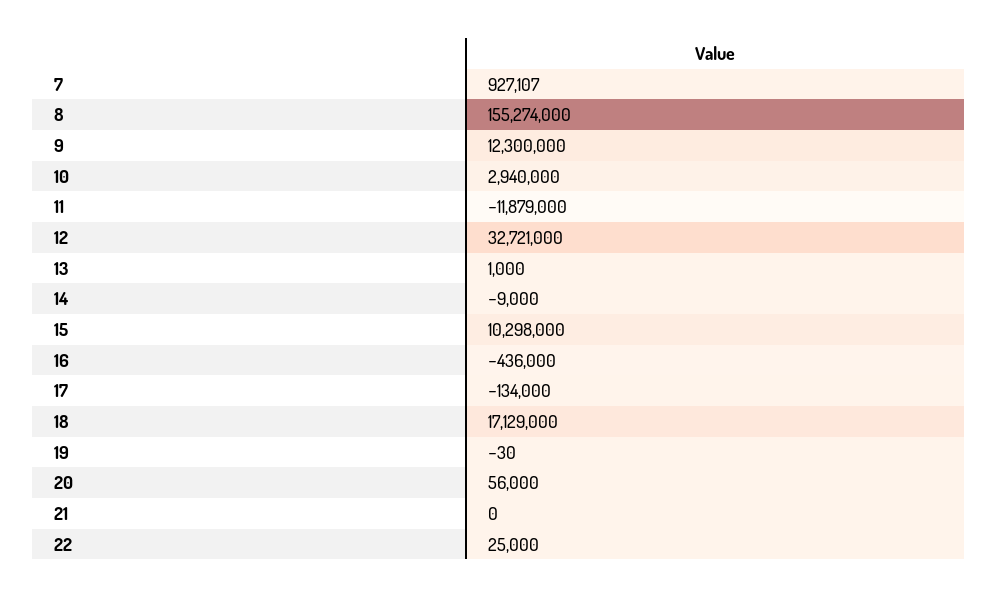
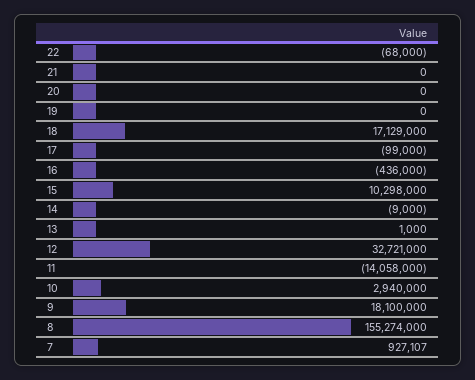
  {
    "7": 927107,
    "8": 155274000,
-   "9": 12300000,
+   "9": 18100000,
    "10": 2940000,
-   "11": -11879000,
+   "11": -14058000,
    "12": 32721000,
    "13": 1000,
    "14": -9000,
    "15": 10298000,
    "16": -436000,
-   "17": -134000,
+   "17": -99000,
    "18": 17129000,
-   "19": -30,
+   "19": 0,
-   "20": 56000,
+   "20": 0,
    "21": 0,
-   "22": 25000
+   "22": -68000
  }

